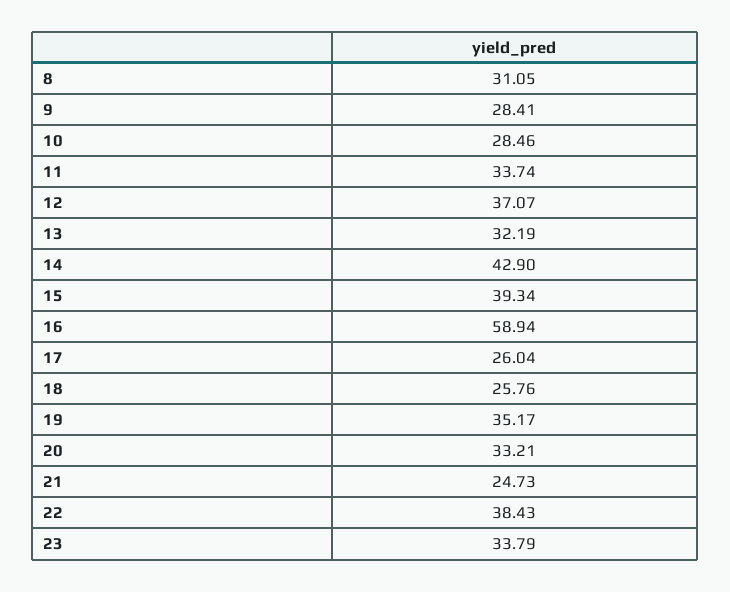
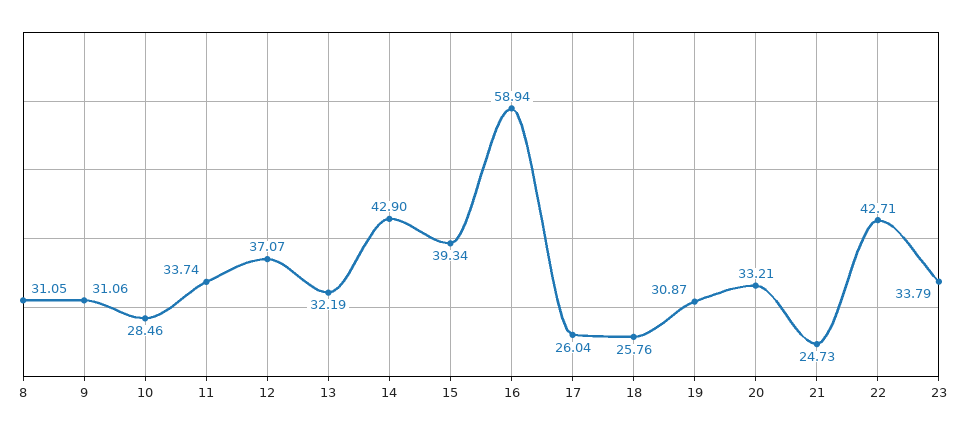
  {
    "8": 31.05,
-   "9": 28.41,
+   "9": 31.06,
    "10": 28.46,
    "11": 33.74,
    "12": 37.07,
    "13": 32.19,
    "14": 42.9,
    "15": 39.34,
    "16": 58.94,
    "17": 26.04,
    "18": 25.76,
-   "19": 35.17,
+   "19": 30.87,
    "20": 33.21,
    "21": 24.73,
-   "22": 38.43,
+   "22": 42.71,
    "23": 33.79
  }

